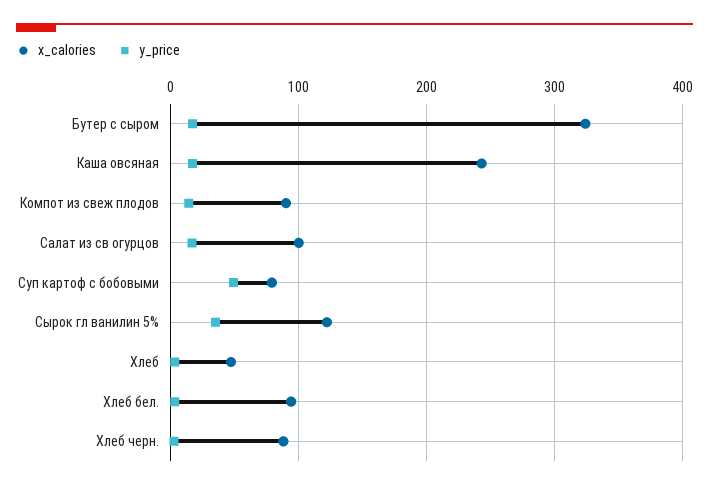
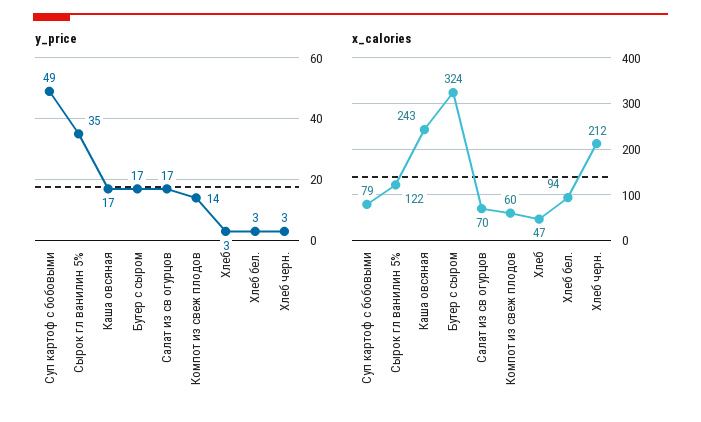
  {
    "x_calories": {
      "Бутер с сыром": 324,
      "Каша овсяная": 243,
-     "Компот из свеж плодов": 90,
+     "Компот из свеж плодов": 60,
-     "Салат из св огурцов": 100,
+     "Салат из св огурцов": 70,
      "Суп картоф с бобовыми": 79,
      "Сырок гл ванилин 5%": 122,
      "Хлеб": 47,
      "Хлеб бел.": 94,
-     "Хлеб черн.": 90
+     "Хлеб черн.": 212
    },
    "y_price": {
      "Бутер с сыром": 17,
      "Каша овсяная": 17,
      "Компот из свеж плодов": 14,
      "Салат из св огурцов": 17,
      "Суп картоф с бобовыми": 49,
      "Сырок гл ванилин 5%": 35,
      "Хлеб": 3,
      "Хлеб бел.": 3,
      "Хлеб черн.": 3
    }
  }

